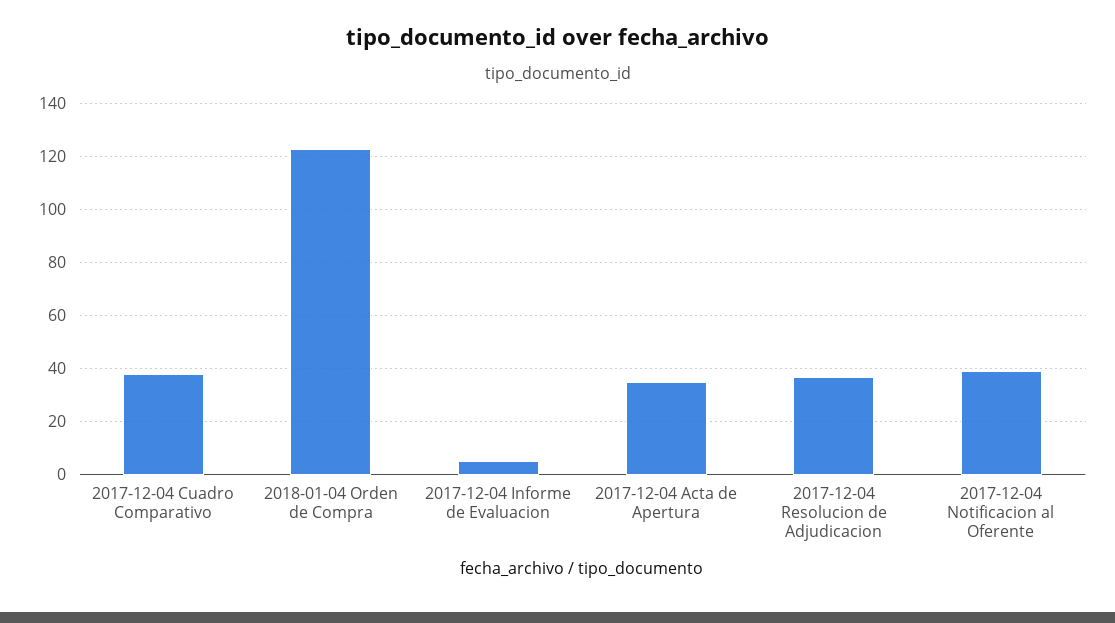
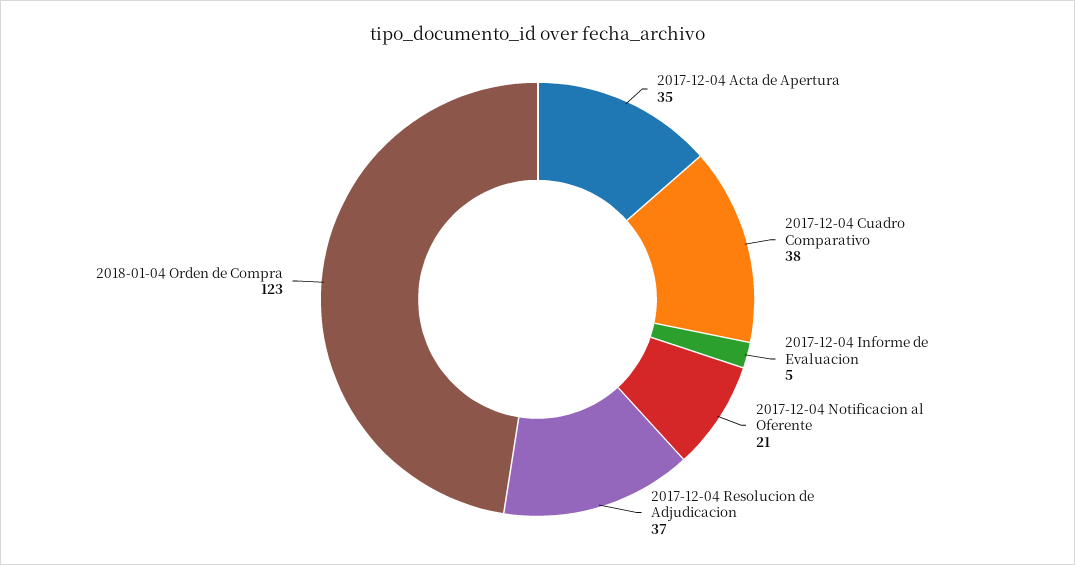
  {
    "2017-12-04 Cuadro Comparativo": 38,
    "2018-01-04 Orden de Compra": 123,
    "2017-12-04 Informe de Evaluacion": 5,
    "2017-12-04 Acta de Apertura": 35,
    "2017-12-04 Resolucion de Adjudicacion": 37,
-   "2017-12-04 Notificacion al Oferente": 40
+   "2017-12-04 Notificacion al Oferente": 21
  }

